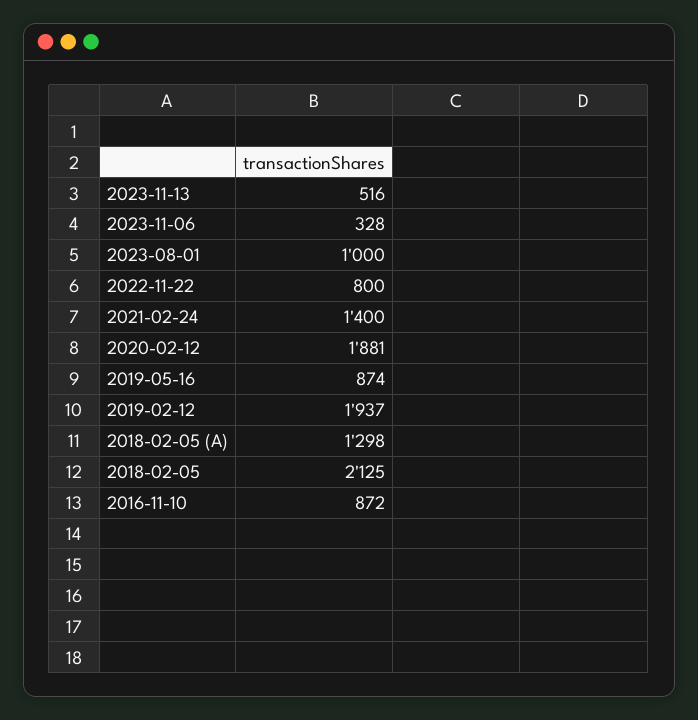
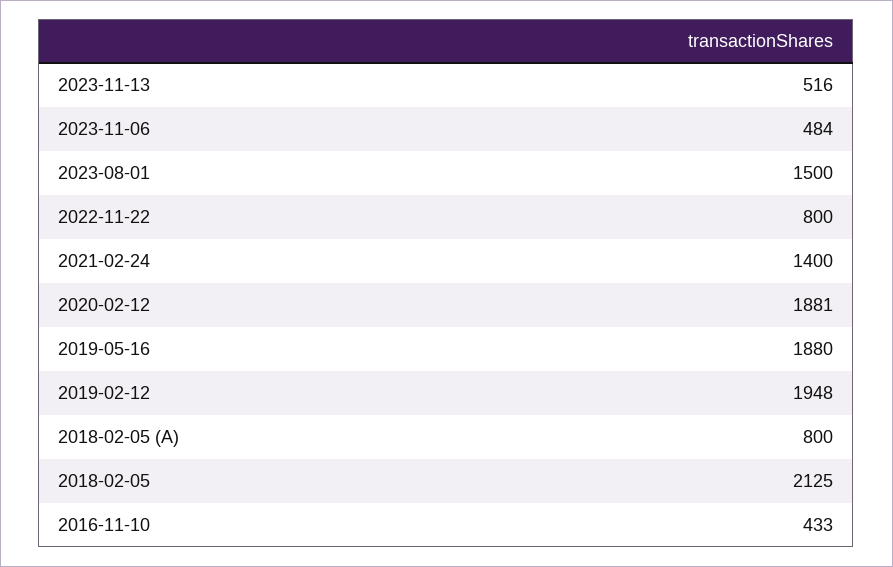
  {
    "2023-11-13": 516,
-   "2023-11-06": 328,
+   "2023-11-06": 484,
-   "2023-08-01": 1000,
+   "2023-08-01": 1500,
    "2022-11-22": 800,
    "2021-02-24": 1400,
    "2020-02-12": 1881,
-   "2019-05-16": 874,
+   "2019-05-16": 1880,
-   "2019-02-12": 1937,
+   "2019-02-12": 1948,
-   "2018-02-05 (A)": 1298,
+   "2018-02-05 (A)": 800,
    "2018-02-05": 2125,
-   "2016-11-10": 872
+   "2016-11-10": 433
  }

